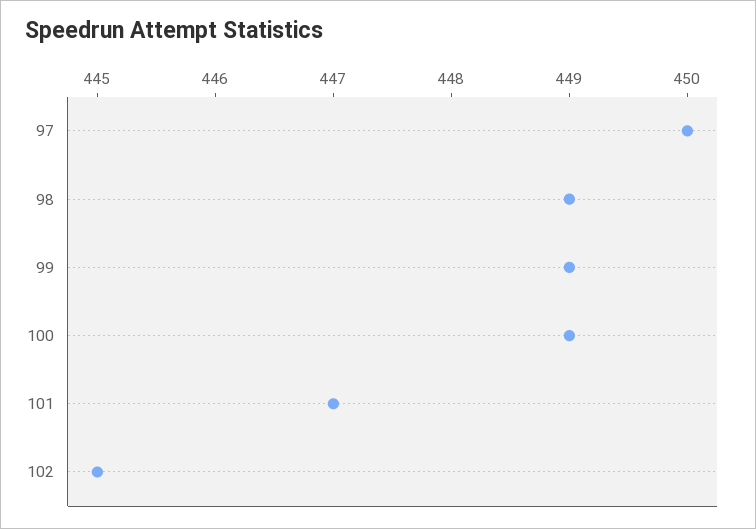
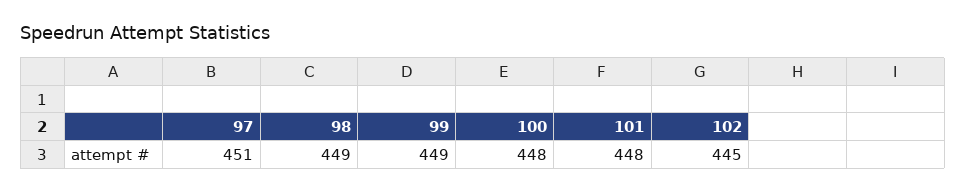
  {
-   "97": 450,
+   "97": 451,
    "98": 449,
    "99": 449,
-   "100": 449,
+   "100": 448,
-   "101": 447,
+   "101": 448,
    "102": 445
  }

